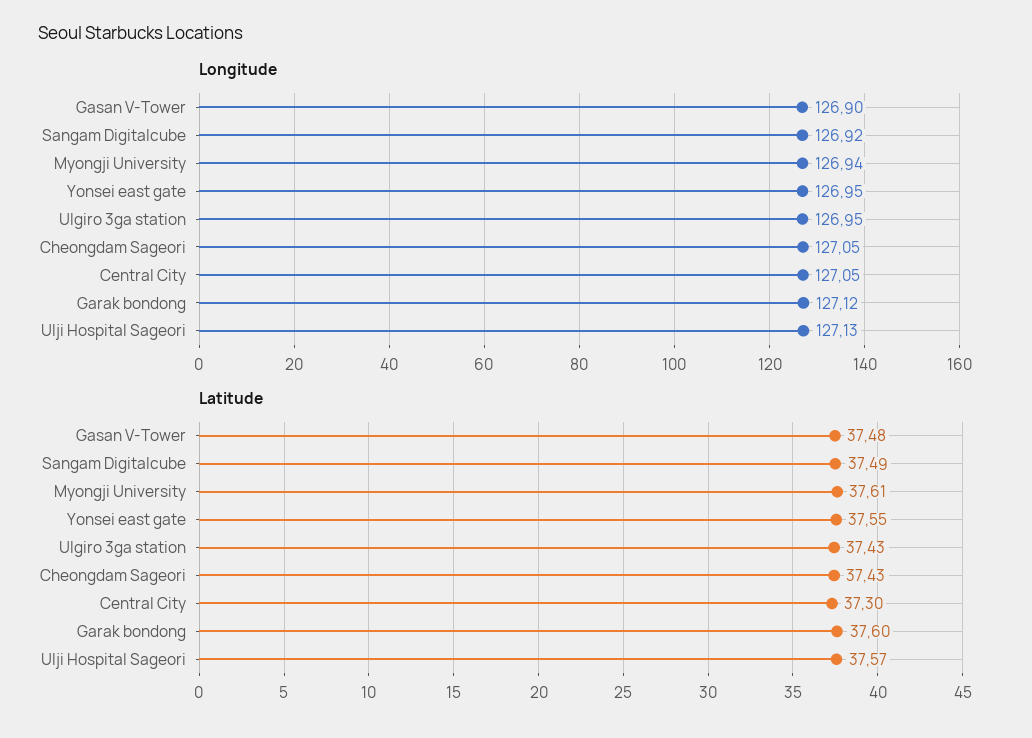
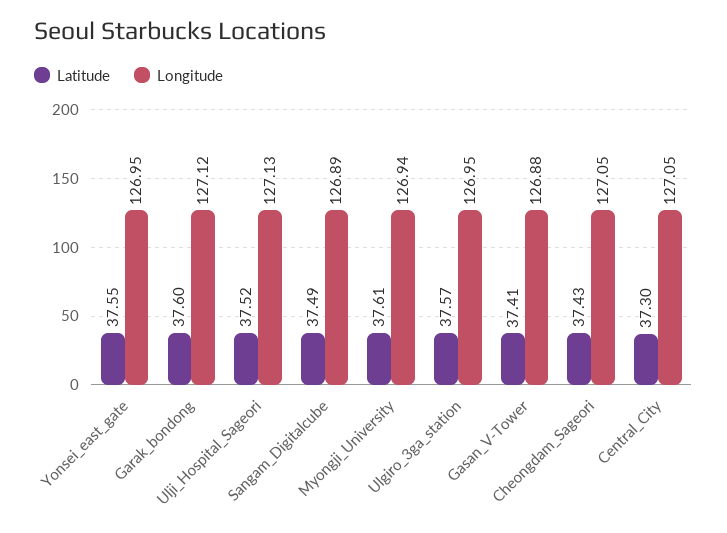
  {
    "Longitude": {
-     "Gasan V-Tower": 126.9,
+     "Gasan V-Tower": 126.88,
-     "Sangam Digitalcube": 126.92,
+     "Sangam Digitalcube": 126.89,
      "Myongji University": 126.94,
      "Yonsei east gate": 126.95,
      "Ulgiro 3ga station": 126.95,
      "Cheongdam Sageori": 127.05,
      "Central City": 127.05,
      "Garak bondong": 127.12,
      "Ulji Hospital Sageori": 127.13
    },
    "Latitude": {
-     "Gasan V-Tower": 37.48,
+     "Gasan V-Tower": 37.41,
      "Sangam Digitalcube": 37.49,
      "Myongji University": 37.61,
      "Yonsei east gate": 37.55,
-     "Ulgiro 3ga station": 37.43,
+     "Ulgiro 3ga station": 37.57,
      "Cheongdam Sageori": 37.43,
      "Central City": 37.3,
      "Garak bondong": 37.6,
-     "Ulji Hospital Sageori": 37.57
+     "Ulji Hospital Sageori": 37.52
    }
  }

